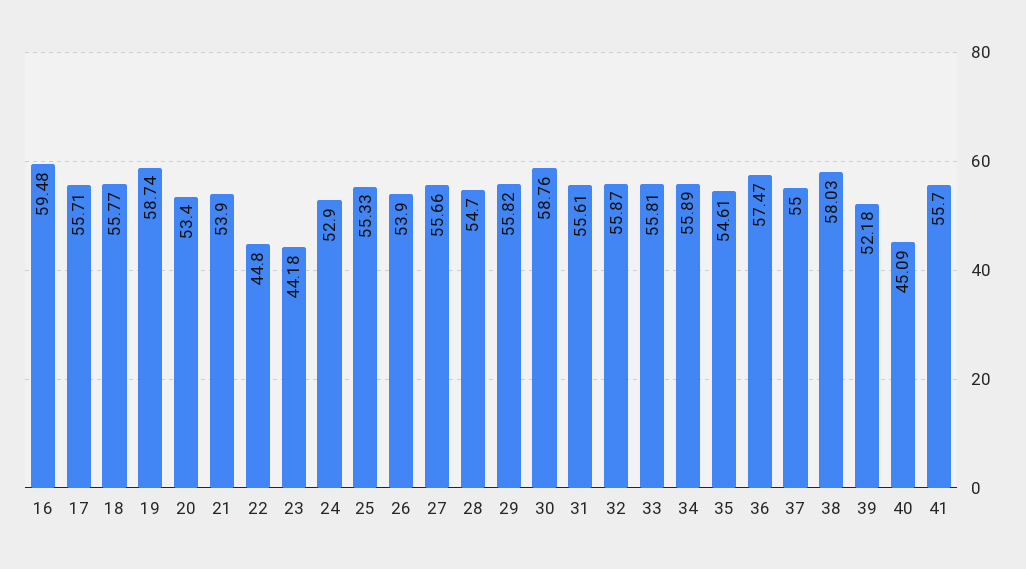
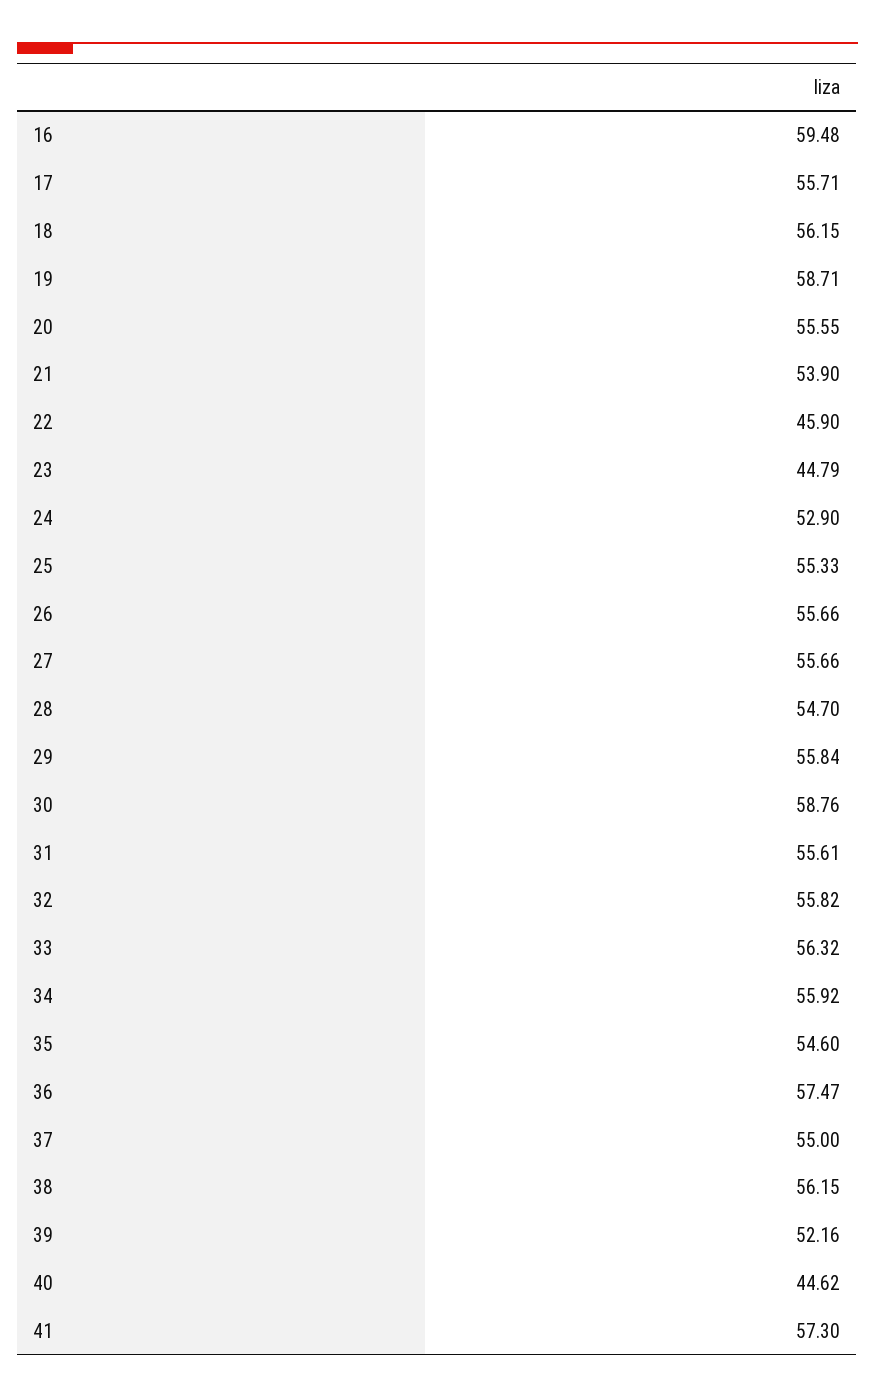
  {
    "16": 59.48,
    "17": 55.71,
-   "18": 55.77,
+   "18": 56.15,
-   "19": 58.74,
+   "19": 58.71,
-   "20": 53.4,
+   "20": 55.55,
    "21": 53.9,
-   "22": 44.8,
+   "22": 45.9,
-   "23": 44.18,
+   "23": 44.79,
    "24": 52.9,
    "25": 55.33,
-   "26": 53.9,
+   "26": 55.66,
    "27": 55.66,
    "28": 54.7,
-   "29": 55.82,
+   "29": 55.84,
    "30": 58.76,
    "31": 55.61,
-   "32": 55.87,
+   "32": 55.82,
-   "33": 55.81,
+   "33": 56.32,
-   "34": 55.89,
+   "34": 55.92,
-   "35": 54.61,
+   "35": 54.6,
    "36": 57.47,
    "37": 55,
-   "38": 58.03,
+   "38": 56.15,
-   "39": 52.18,
+   "39": 52.16,
-   "40": 45.09,
+   "40": 44.62,
-   "41": 55.7
+   "41": 57.3
  }

